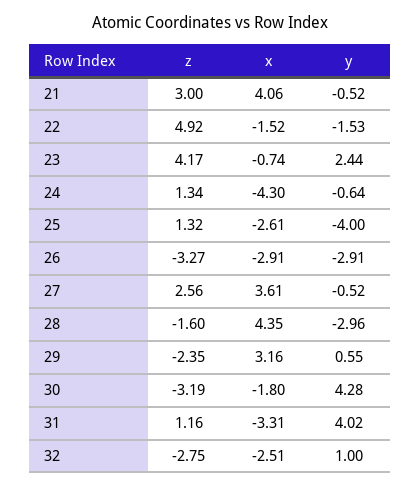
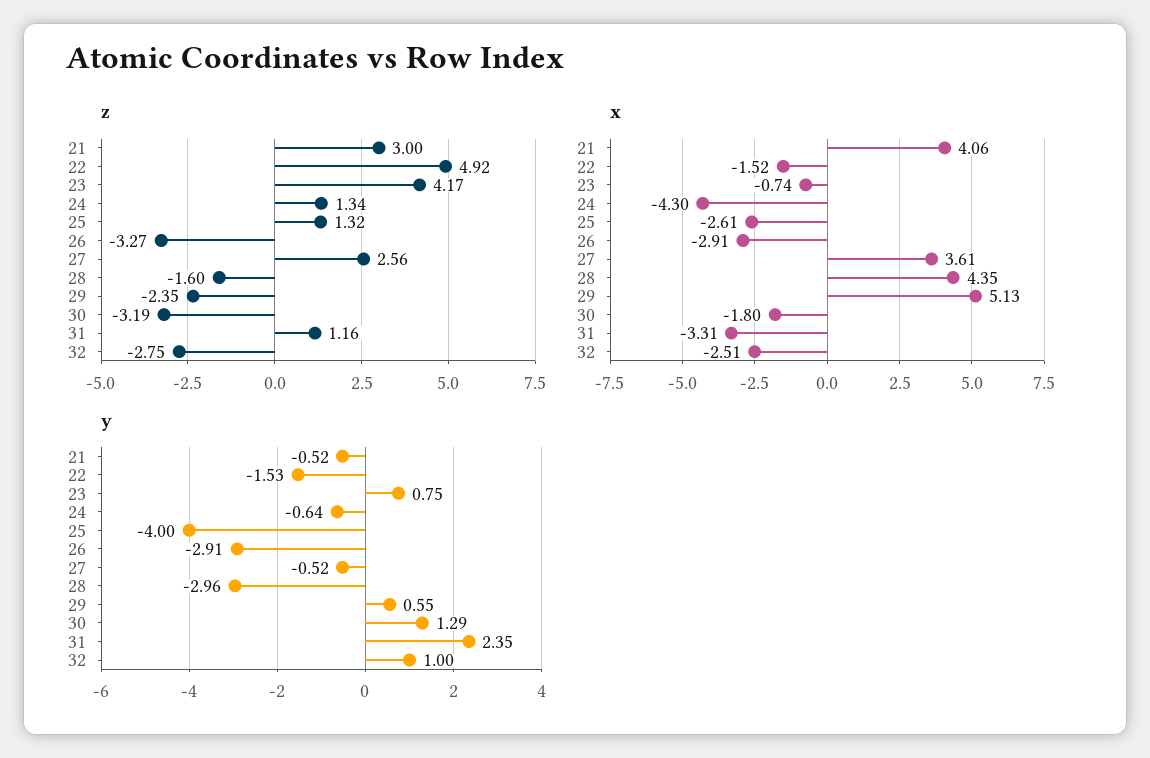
  {
    "z": {
      "21": 3,
      "22": 4.92,
      "23": 4.17,
      "24": 1.34,
      "25": 1.32,
      "26": -3.27,
      "27": 2.56,
      "28": -1.6,
      "29": -2.35,
      "30": -3.19,
      "31": 1.16,
      "32": -2.75
    },
    "x": {
      "21": 4.06,
      "22": -1.52,
      "23": -0.74,
      "24": -4.3,
      "25": -2.61,
      "26": -2.91,
      "27": 3.61,
      "28": 4.35,
-     "29": 3.16,
+     "29": 5.13,
      "30": -1.8,
      "31": -3.31,
      "32": -2.51
    },
    "y": {
      "21": -0.52,
      "22": -1.53,
-     "23": 2.44,
+     "23": 0.75,
      "24": -0.64,
      "25": -4,
      "26": -2.91,
      "27": -0.52,
      "28": -2.96,
      "29": 0.55,
-     "30": 4.28,
+     "30": 1.29,
-     "31": 4.02,
+     "31": 2.35,
      "32": 1
    }
  }

